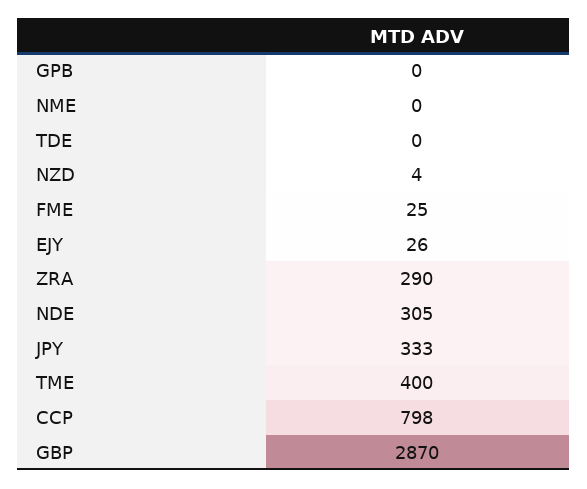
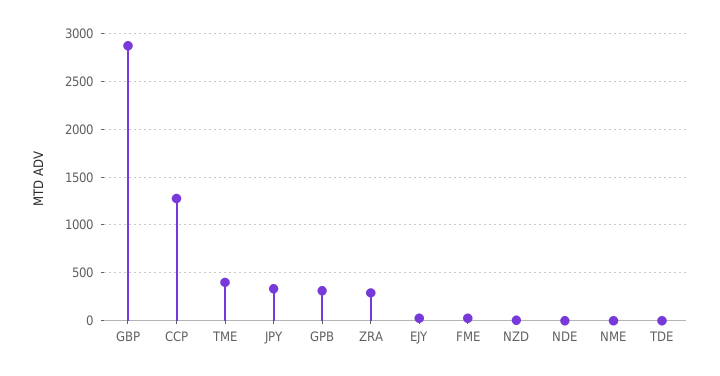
  {
-   "GPB": 0,
+   "GPB": 300,
    "NME": 0,
    "TDE": 0,
    "NZD": 4,
    "FME": 25,
    "EJY": 26,
    "ZRA": 290,
-   "NDE": 305,
+   "NDE": 0,
    "JPY": 333,
    "TME": 400,
-   "CCP": 798,
+   "CCP": 1300,
    "GBP": 2870
  }

